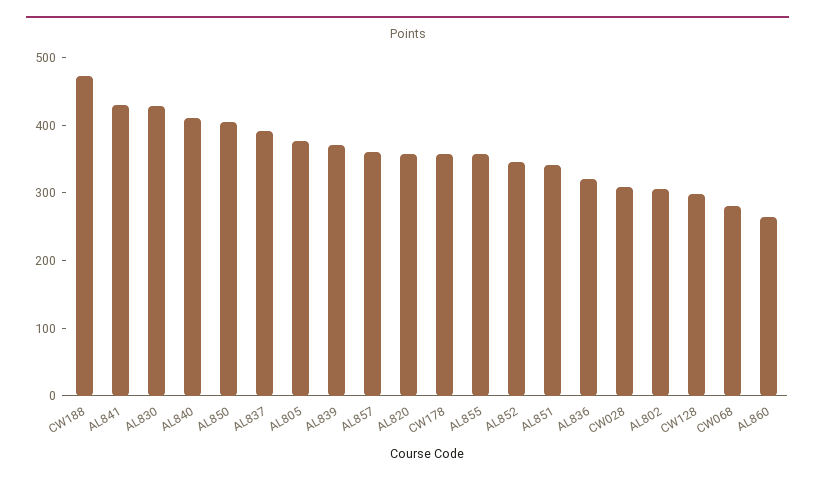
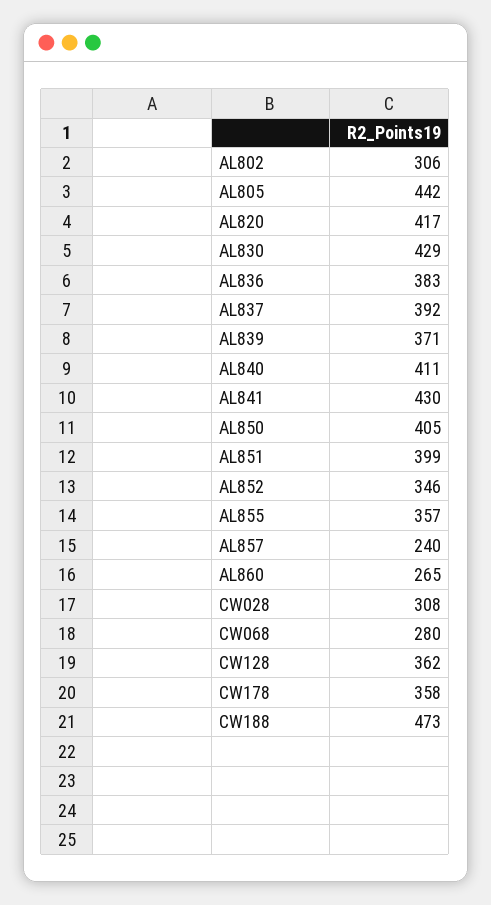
  {
    "CW188": 473,
    "AL841": 430,
    "AL830": 429,
    "AL840": 411,
    "AL850": 405,
    "AL837": 392,
-   "AL805": 380,
+   "AL805": 442,
    "AL839": 371,
-   "AL857": 360,
+   "AL857": 240,
-   "AL820": 360,
+   "AL820": 417,
    "CW178": 358,
    "AL855": 357,
    "AL852": 346,
-   "AL851": 340,
+   "AL851": 399,
-   "AL836": 320,
+   "AL836": 383,
    "CW028": 308,
    "AL802": 306,
-   "CW128": 300,
+   "CW128": 362,
    "CW068": 280,
    "AL860": 265
  }

